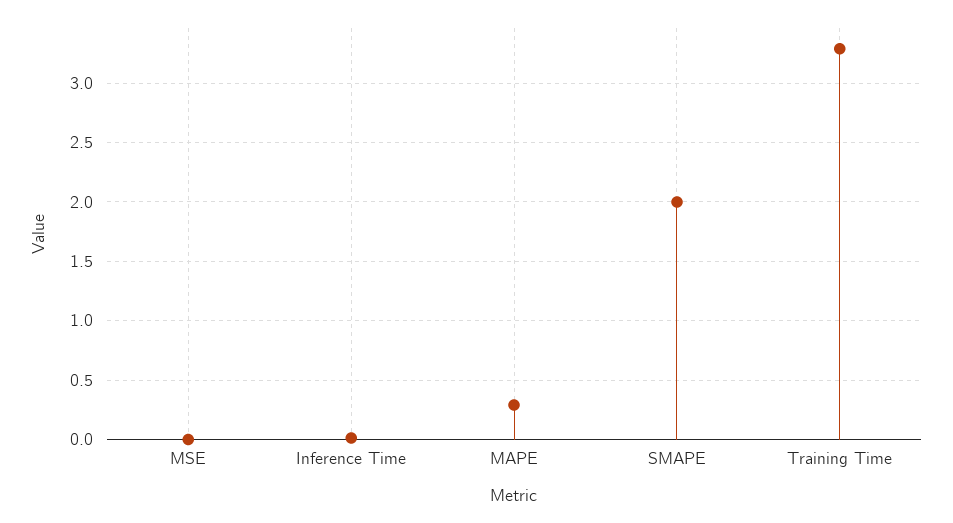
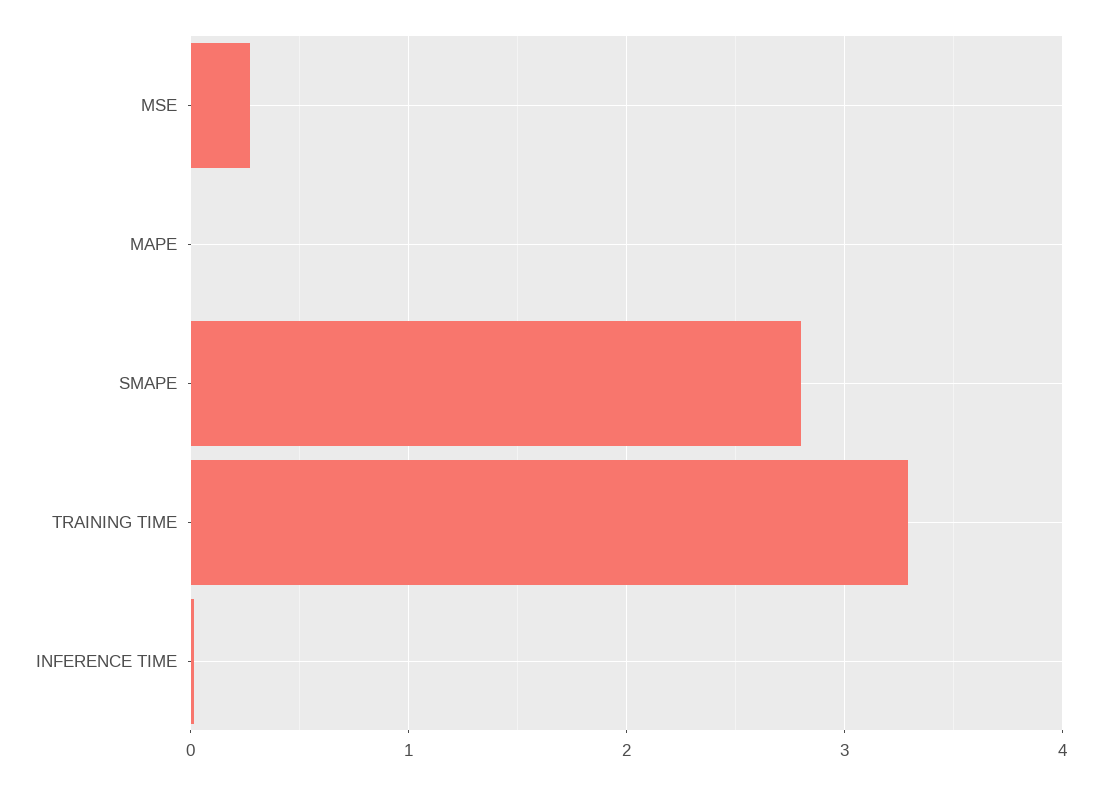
  {
-   "MSE": 0,
+   "MSE": 0.3,
    "Inference Time": 0,
-   "MAPE": 0.3,
+   "MAPE": 0,
-   "SMAPE": 2,
+   "SMAPE": 2.8,
    "Training Time": 3.3
  }

